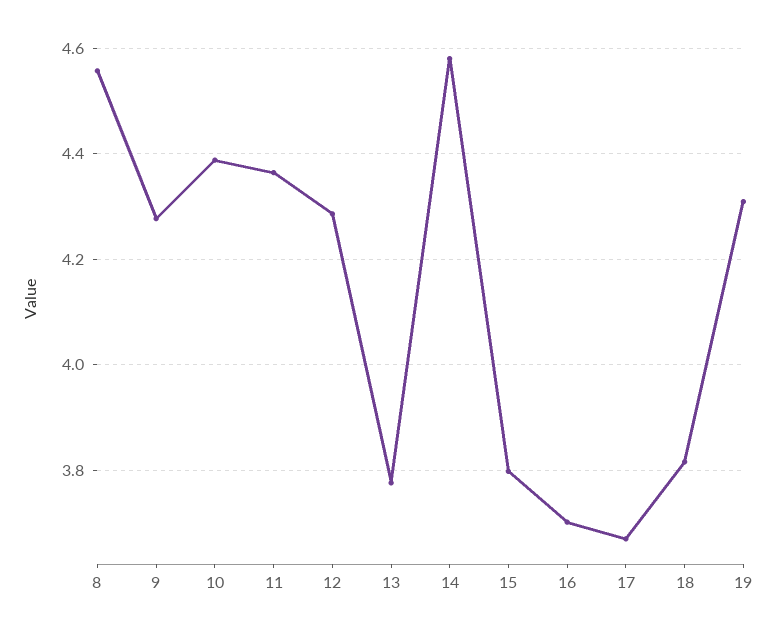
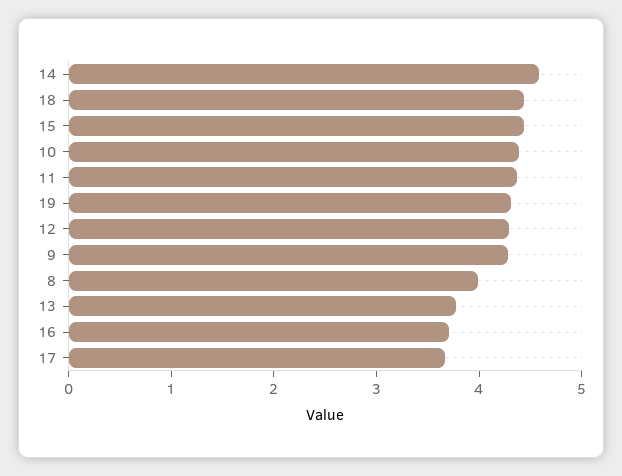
  {
-   "8": 4.56,
+   "8": 4,
    "9": 4.28,
    "10": 4.38,
    "11": 4.36,
    "12": 4.28,
    "13": 3.78,
    "14": 4.58,
-   "15": 3.8,
+   "15": 4.4,
    "16": 3.7,
    "17": 3.68,
-   "18": 3.82,
+   "18": 4.4,
    "19": 4.3
  }

